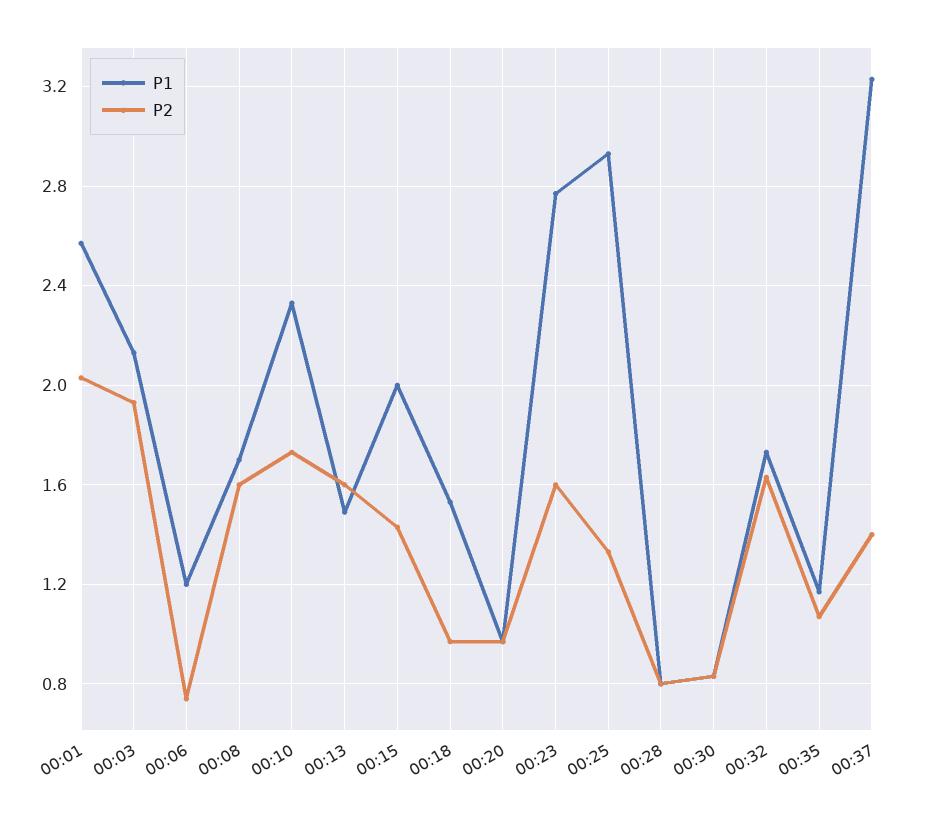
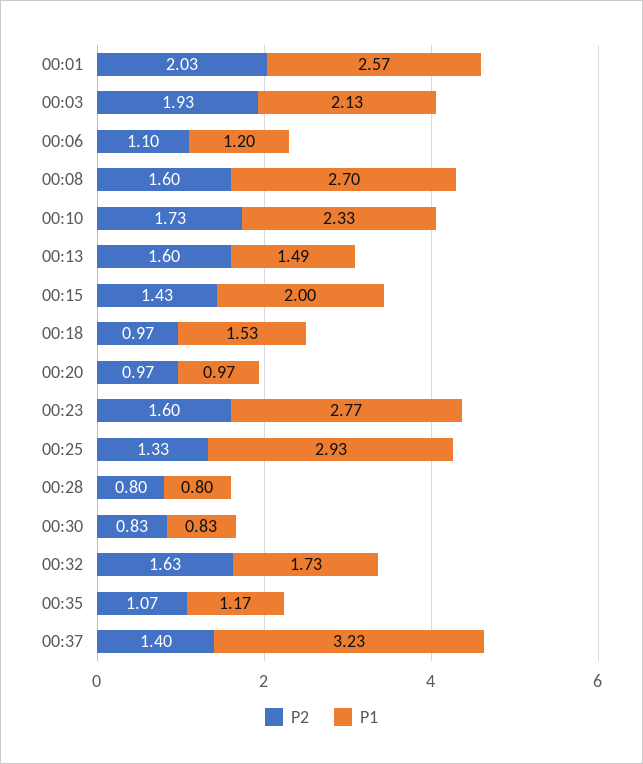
  {
    "P1": {
      "00:01": 2.57,
      "00:03": 2.13,
      "00:06": 1.2,
-     "00:08": 1.7,
+     "00:08": 2.7,
      "00:10": 2.33,
      "00:13": 1.49,
      "00:15": 2,
      "00:18": 1.53,
      "00:20": 0.97,
      "00:23": 2.77,
      "00:25": 2.93,
      "00:28": 0.8,
      "00:30": 0.83,
      "00:32": 1.73,
      "00:35": 1.17,
      "00:37": 3.23
    },
    "P2": {
      "00:01": 2.03,
      "00:03": 1.93,
-     "00:06": 0.75,
+     "00:06": 1.1,
      "00:08": 1.6,
      "00:10": 1.73,
      "00:13": 1.6,
      "00:15": 1.43,
      "00:18": 0.97,
      "00:20": 0.97,
      "00:23": 1.6,
      "00:25": 1.33,
      "00:28": 0.8,
      "00:30": 0.83,
      "00:32": 1.63,
      "00:35": 1.07,
      "00:37": 1.4
    }
  }

